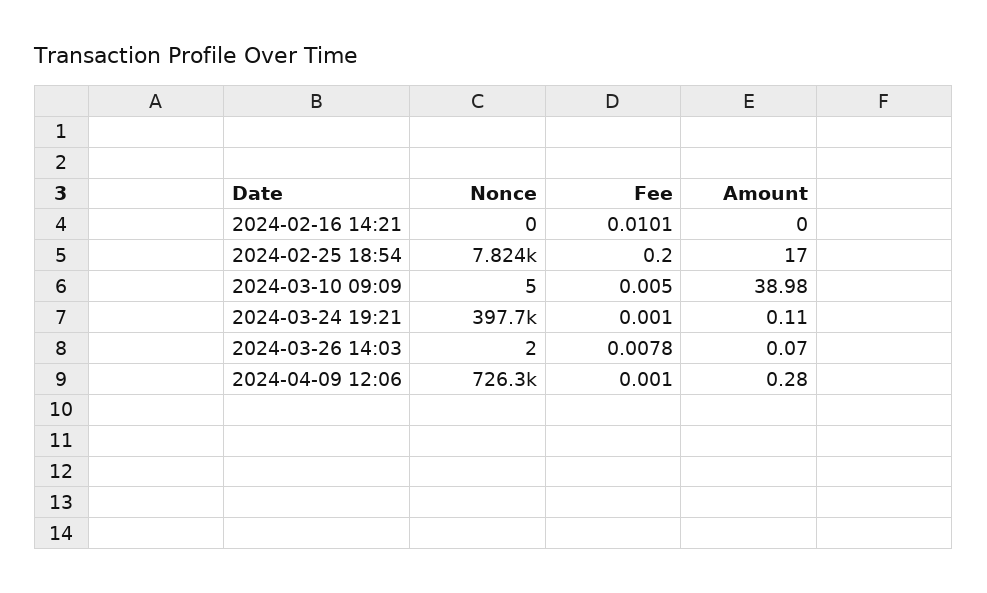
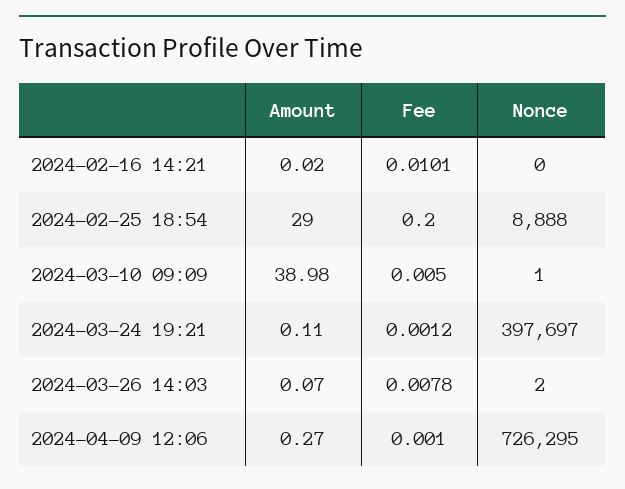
  {
    "Nonce": {
      "2024-02-16 14:21": 0,
-     "2024-02-25 18:54": 7824,
+     "2024-02-25 18:54": 8888,
-     "2024-03-10 09:09": 5,
+     "2024-03-10 09:09": 1,
      "2024-03-24 19:21": 397697,
      "2024-03-26 14:03": 2,
      "2024-04-09 12:06": 726295
    },
    "Fee": {
      "2024-02-16 14:21": 0.0101,
      "2024-02-25 18:54": 0.2,
      "2024-03-10 09:09": 0.005,
-     "2024-03-24 19:21": 0.001,
+     "2024-03-24 19:21": 0.0012,
      "2024-03-26 14:03": 0.0078,
      "2024-04-09 12:06": 0.001
    },
    "Amount": {
-     "2024-02-16 14:21": 0,
+     "2024-02-16 14:21": 0.02,
-     "2024-02-25 18:54": 17,
+     "2024-02-25 18:54": 29,
      "2024-03-10 09:09": 38.98,
      "2024-03-24 19:21": 0.11,
      "2024-03-26 14:03": 0.07,
-     "2024-04-09 12:06": 0.28
+     "2024-04-09 12:06": 0.27
    }
  }

